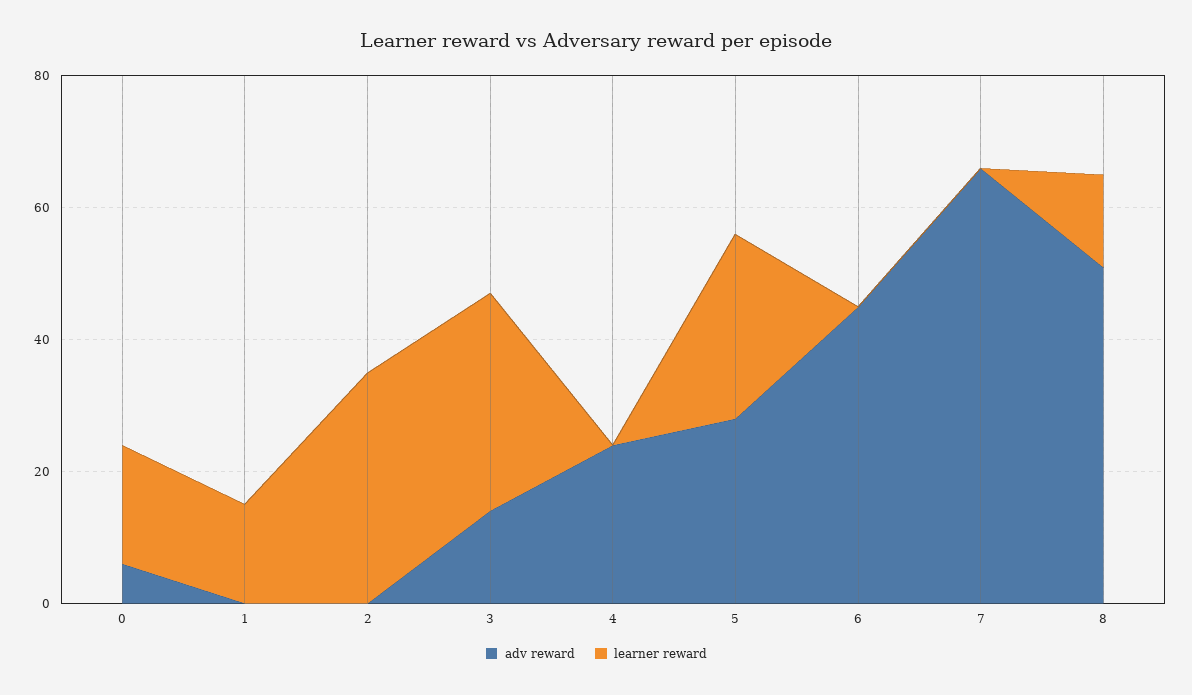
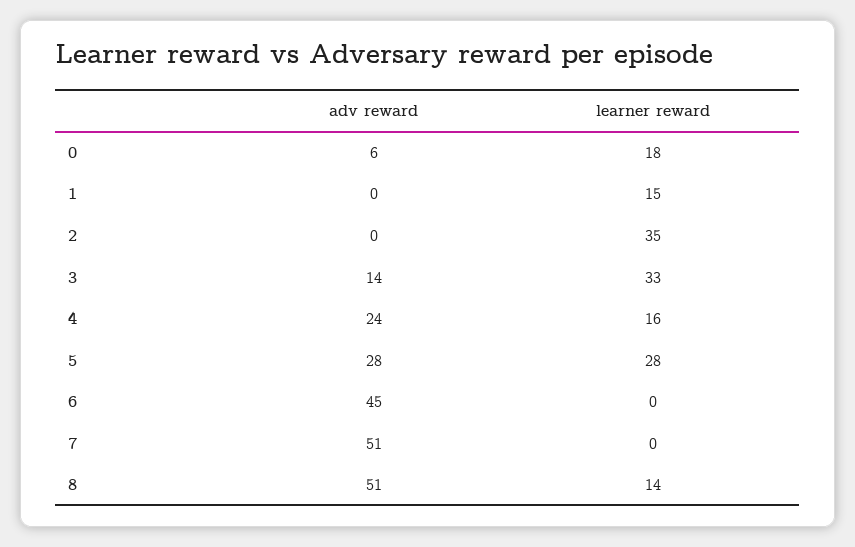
  {
    "adv reward": {
      "0": 6,
      "1": 0,
      "2": 0,
      "3": 14,
      "4": 24,
      "5": 28,
      "6": 45,
-     "7": 65,
+     "7": 51,
      "8": 51
    },
    "learner reward": {
      "0": 18,
      "1": 15,
      "2": 35,
      "3": 33,
-     "4": 0,
+     "4": 16,
      "5": 28,
      "6": 0,
      "7": 0,
      "8": 14
    }
  }

